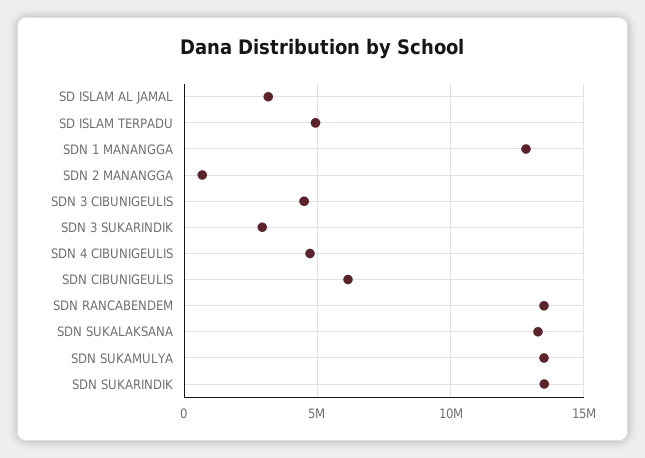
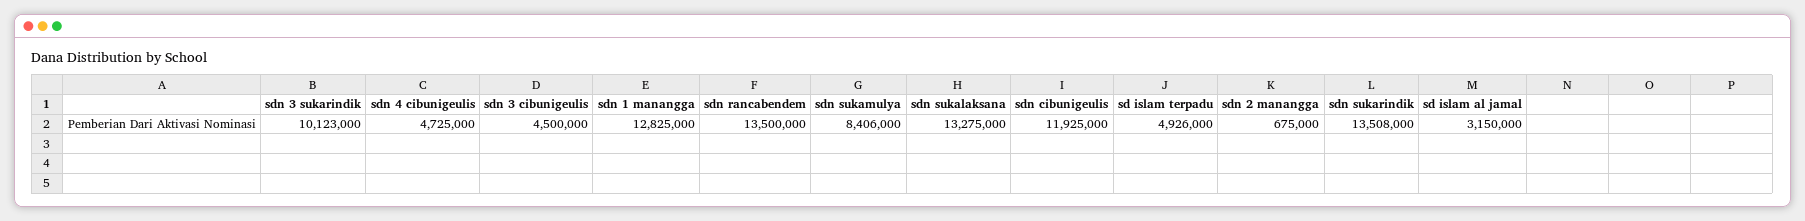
  {
    "SD ISLAM AL JAMAL": 3150000,
    "SD ISLAM TERPADU": 4926000,
    "SDN 1 MANANGGA": 12825000,
    "SDN 2 MANANGGA": 675000,
    "SDN 3 CIBUNIGEULIS": 4500000,
-   "SDN 3 SUKARINDIK": 3000000,
+   "SDN 3 SUKARINDIK": 10123000,
    "SDN 4 CIBUNIGEULIS": 4725000,
-   "SDN CIBUNIGEULIS": 6000000,
+   "SDN CIBUNIGEULIS": 11925000,
    "SDN RANCABENDEM": 13500000,
    "SDN SUKALAKSANA": 13275000,
-   "SDN SUKAMULYA": 13500000,
+   "SDN SUKAMULYA": 8406000,
    "SDN SUKARINDIK": 13508000
  }

